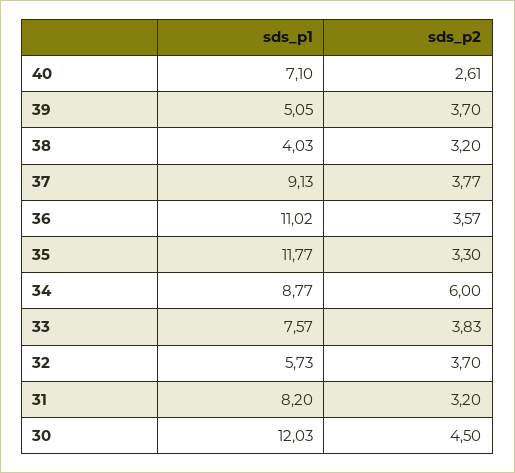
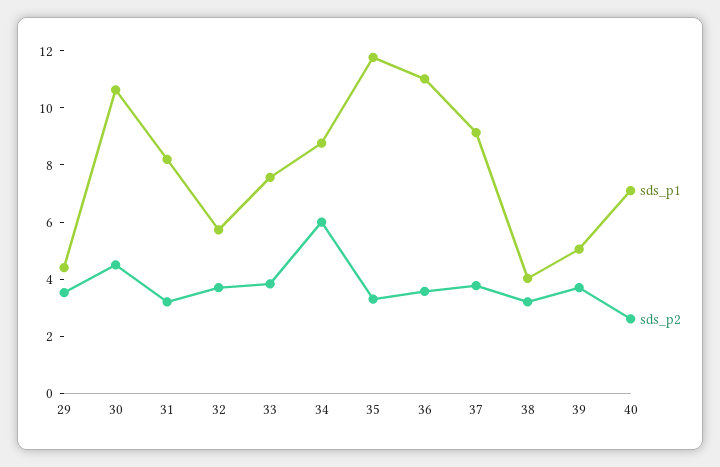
  {
    "sds_p1": {
      "40": 7.1,
      "39": 5.05,
      "38": 4.03,
      "37": 9.13,
      "36": 11.02,
      "35": 11.77,
      "34": 8.77,
      "33": 7.57,
      "32": 5.73,
      "31": 8.2,
-     "30": 12.03
+     "30": 10.5,
+     "29": 4.5
    },
    "sds_p2": {
      "40": 2.61,
      "39": 3.7,
      "38": 3.2,
      "37": 3.77,
      "36": 3.57,
      "35": 3.3,
      "34": 6,
      "33": 3.83,
      "32": 3.7,
      "31": 3.2,
-     "30": 4.5
+     "30": 4.5,
+     "29": 3.5
    }
  }

